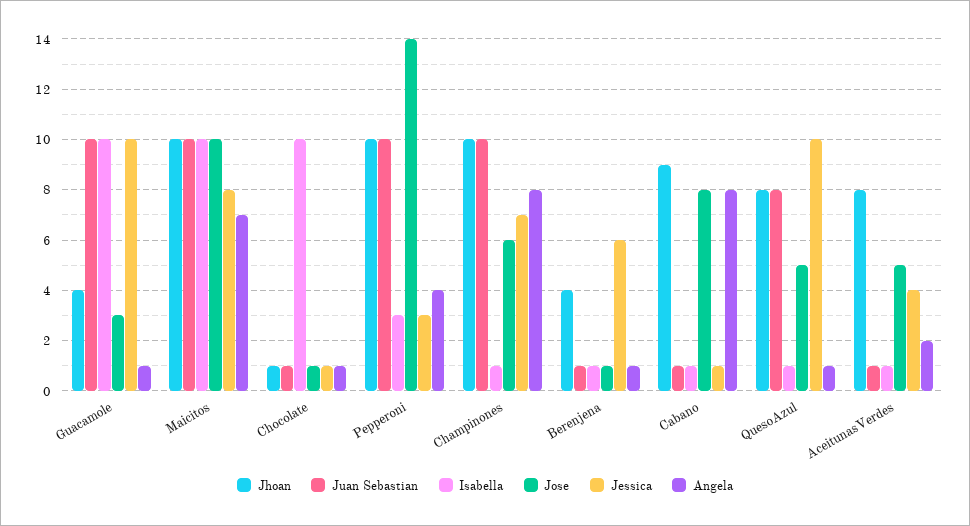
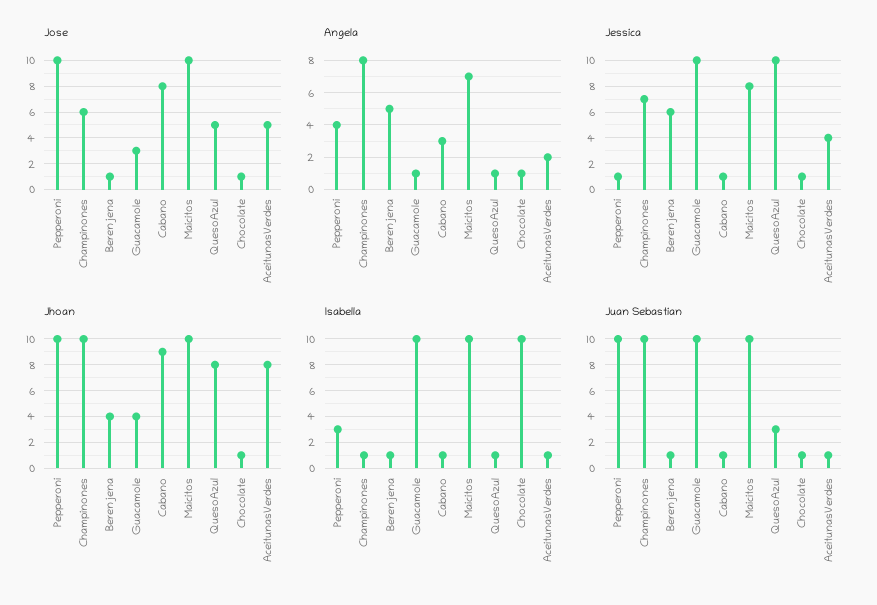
  {
    "Jhoan": {
      "Guacamole": 4,
      "Maicitos": 10,
      "Chocolate": 1,
      "Pepperoni": 10,
      "Champinones": 10,
      "Berenjena": 4,
      "Cabano": 9,
      "QuesoAzul": 8,
      "AceitunasVerdes": 8
    },
    "Juan Sebastian": {
      "Guacamole": 10,
      "Maicitos": 10,
      "Chocolate": 1,
      "Pepperoni": 10,
      "Champinones": 10,
      "Berenjena": 1,
      "Cabano": 1,
-     "QuesoAzul": 8,
+     "QuesoAzul": 3,
      "AceitunasVerdes": 1
    },
    "Isabella": {
      "Guacamole": 10,
      "Maicitos": 10,
      "Chocolate": 10,
      "Pepperoni": 3,
      "Champinones": 1,
      "Berenjena": 1,
      "Cabano": 1,
      "QuesoAzul": 1,
      "AceitunasVerdes": 1
    },
    "Jose": {
      "Guacamole": 3,
      "Maicitos": 10,
      "Chocolate": 1,
-     "Pepperoni": 14,
+     "Pepperoni": 10,
      "Champinones": 6,
      "Berenjena": 1,
      "Cabano": 8,
      "QuesoAzul": 5,
      "AceitunasVerdes": 5
    },
    "Jessica": {
      "Guacamole": 10,
      "Maicitos": 8,
      "Chocolate": 1,
-     "Pepperoni": 3,
+     "Pepperoni": 1,
      "Champinones": 7,
      "Berenjena": 6,
      "Cabano": 1,
      "QuesoAzul": 10,
      "AceitunasVerdes": 4
    },
    "Angela": {
      "Guacamole": 1,
      "Maicitos": 7,
      "Chocolate": 1,
      "Pepperoni": 4,
      "Champinones": 8,
-     "Berenjena": 1,
+     "Berenjena": 5,
-     "Cabano": 8,
+     "Cabano": 3,
      "QuesoAzul": 1,
      "AceitunasVerdes": 2
    }
  }

